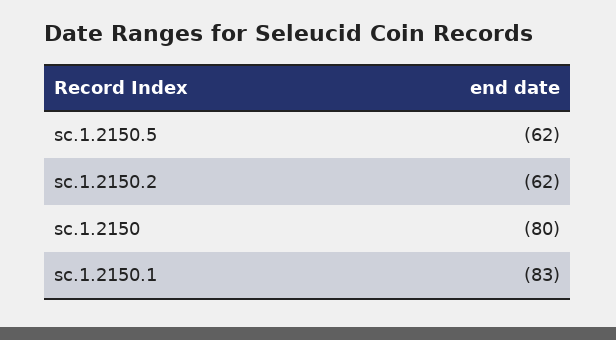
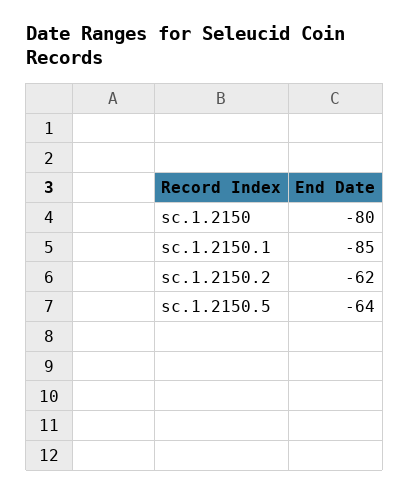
  {
-   "sc.1.2150.5": -62,
+   "sc.1.2150.5": -64,
    "sc.1.2150.2": -62,
    "sc.1.2150": -80,
-   "sc.1.2150.1": -83
+   "sc.1.2150.1": -85
  }

